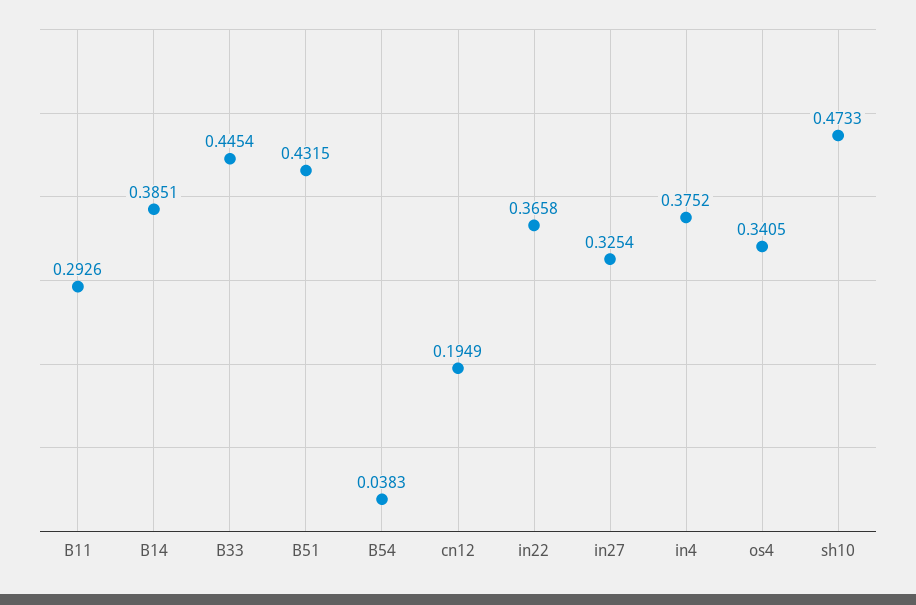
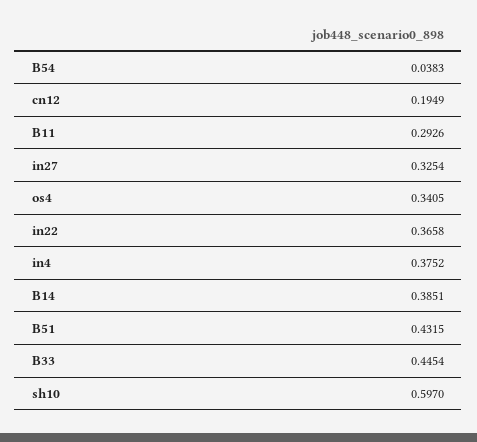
  {
    "B11": 0.2926,
    "B14": 0.3851,
    "B33": 0.4454,
    "B51": 0.4315,
    "B54": 0.0383,
    "cn12": 0.1949,
    "in22": 0.3658,
    "in27": 0.3254,
    "in4": 0.3752,
    "os4": 0.3405,
-   "sh10": 0.4733
+   "sh10": 0.597
  }

